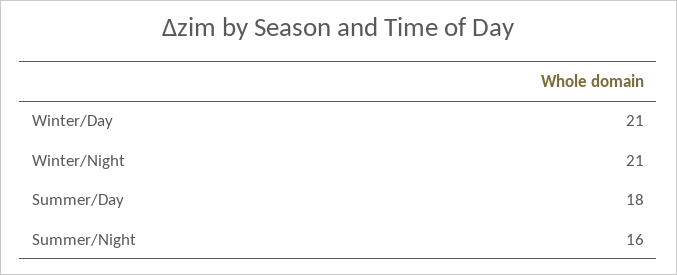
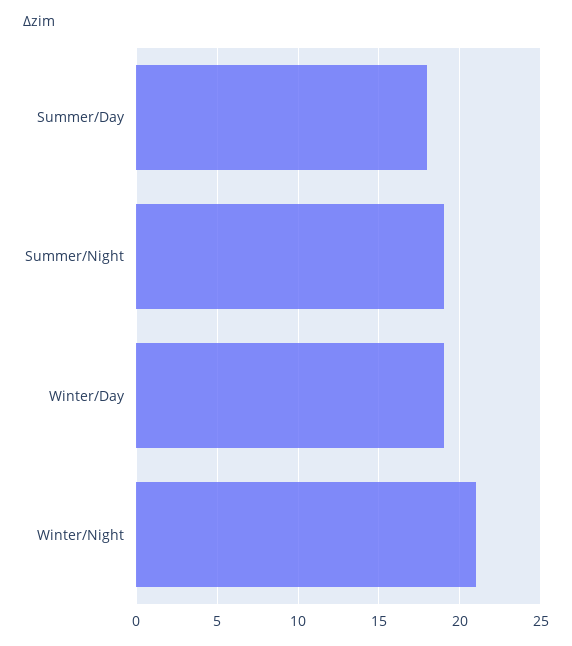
  {
-   "Winter/Day": 21,
+   "Winter/Day": 19,
    "Winter/Night": 21,
    "Summer/Day": 18,
-   "Summer/Night": 16
+   "Summer/Night": 19
  }

